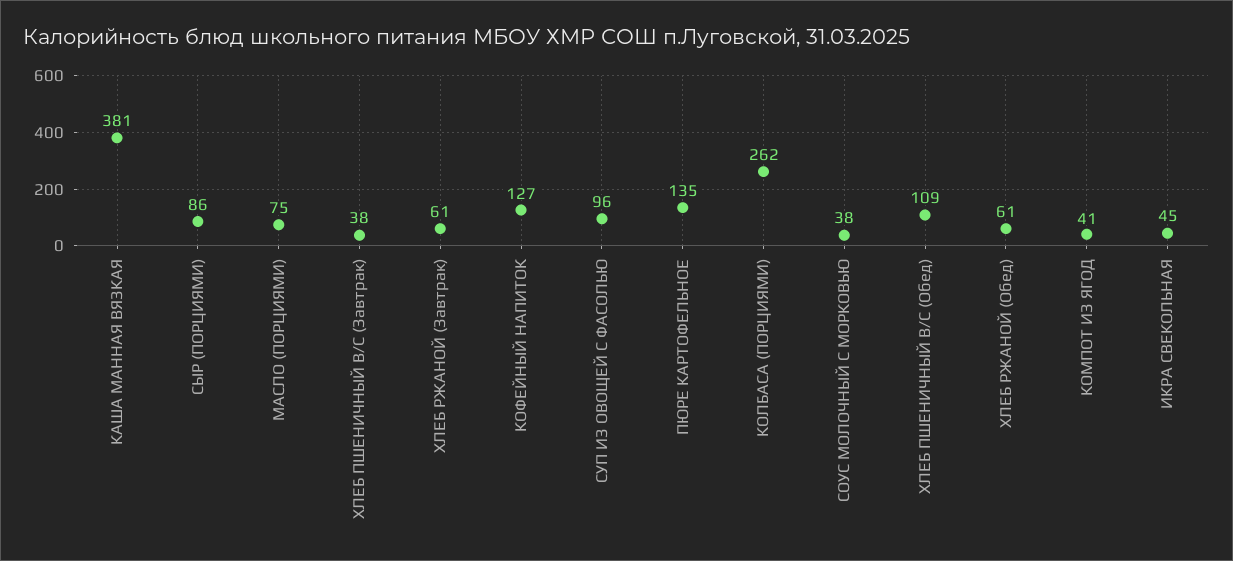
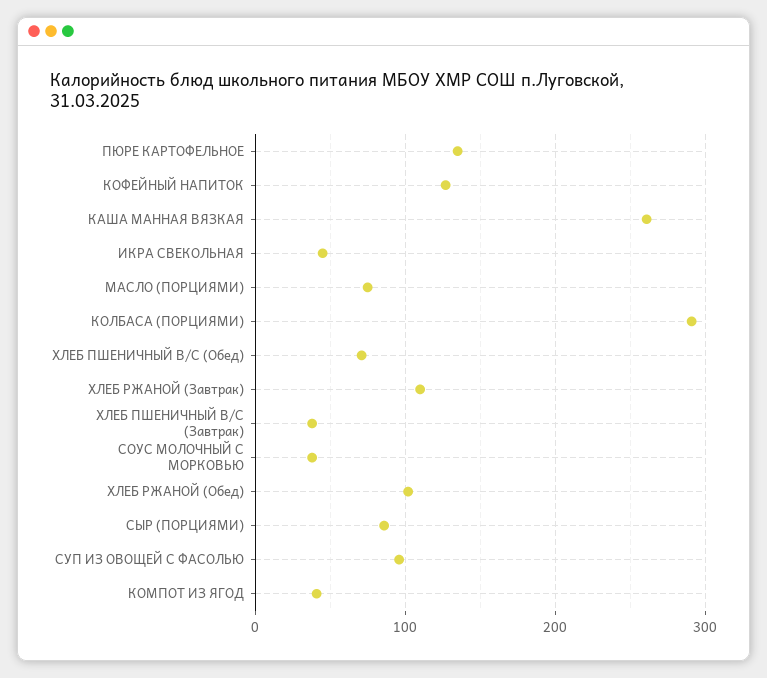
  {
-   "КАША МАННАЯ ВЯЗКАЯ": 381,
+   "КАША МАННАЯ ВЯЗКАЯ": 260,
    "СЫР (ПОРЦИЯМИ)": 86,
    "МАСЛО (ПОРЦИЯМИ)": 75,
    "ХЛЕБ ПШЕНИЧНЫЙ В/С (Завтрак)": 38,
-   "ХЛЕБ РЖАНОЙ (Завтрак)": 61,
+   "ХЛЕБ РЖАНОЙ (Завтрак)": 110,
    "КОФЕЙНЫЙ НАПИТОК": 127,
    "СУП ИЗ ОВОЩЕЙ С ФАСОЛЬЮ": 96,
    "ПЮРЕ КАРТОФЕЛЬНОЕ": 135,
-   "КОЛБАСА (ПОРЦИЯМИ)": 262,
+   "КОЛБАСА (ПОРЦИЯМИ)": 290,
    "СОУС МОЛОЧНЫЙ С МОРКОВЬЮ": 38,
-   "ХЛЕБ ПШЕНИЧНЫЙ В/С (Обед)": 109,
+   "ХЛЕБ ПШЕНИЧНЫЙ В/С (Обед)": 70,
-   "ХЛЕБ РЖАНОЙ (Обед)": 61,
+   "ХЛЕБ РЖАНОЙ (Обед)": 100,
    "КОМПОТ ИЗ ЯГОД": 41,
    "ИКРА СВЕКОЛЬНАЯ": 45
  }

